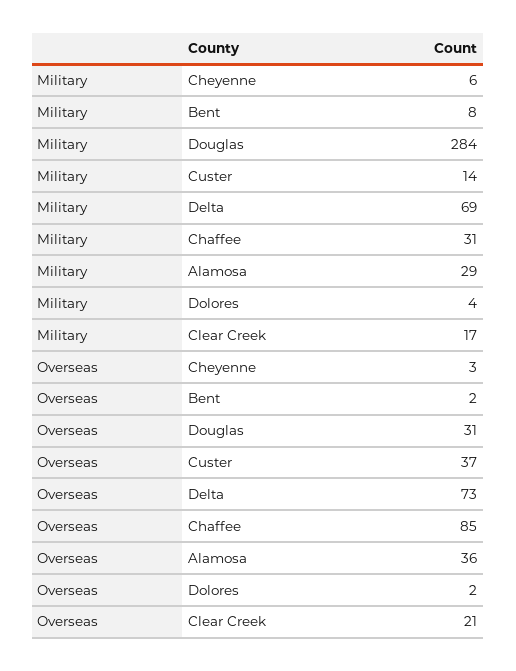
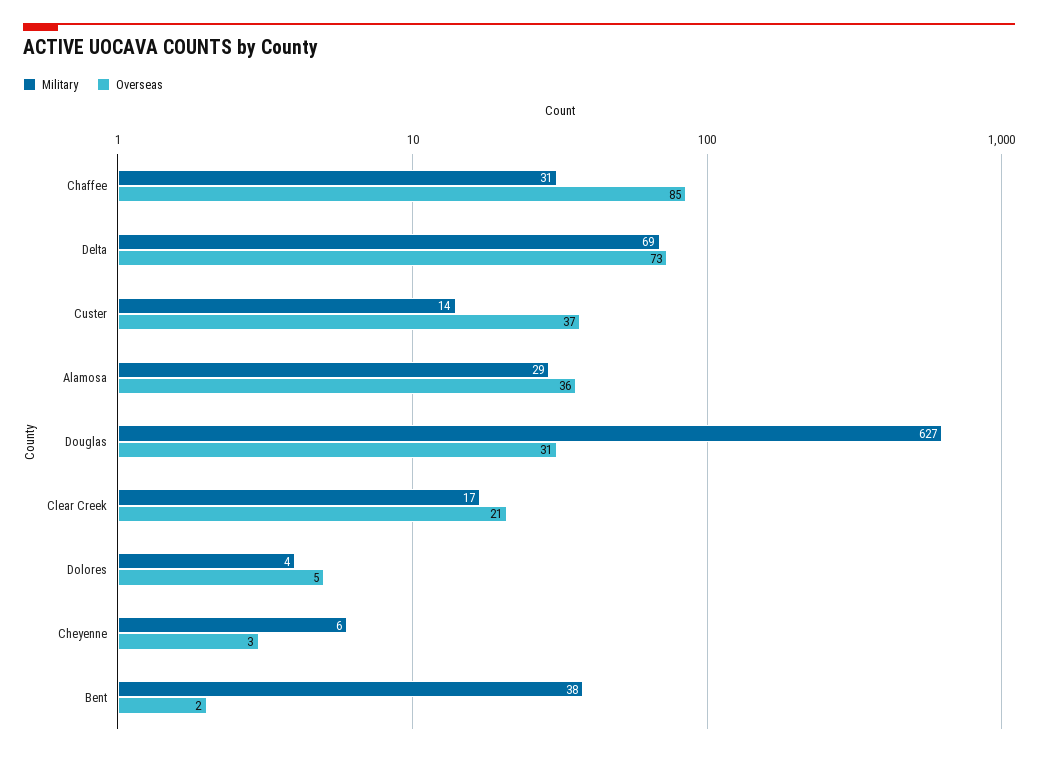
  {
    "Military": {
      "Cheyenne": 6,
-     "Bent": 8,
+     "Bent": 38,
-     "Douglas": 284,
+     "Douglas": 627,
      "Custer": 14,
      "Delta": 69,
      "Chaffee": 31,
      "Alamosa": 29,
      "Dolores": 4,
      "Clear Creek": 17
    },
    "Overseas": {
      "Cheyenne": 3,
      "Bent": 2,
      "Douglas": 31,
      "Custer": 37,
      "Delta": 73,
      "Chaffee": 85,
      "Alamosa": 36,
-     "Dolores": 2,
+     "Dolores": 5,
      "Clear Creek": 21
    }
  }

